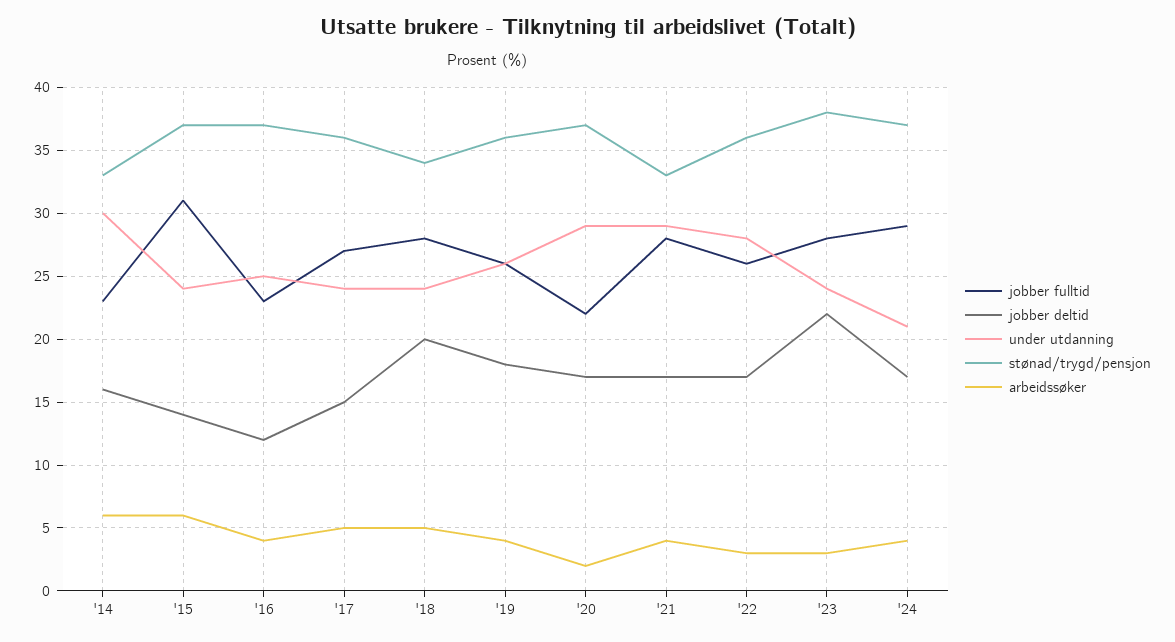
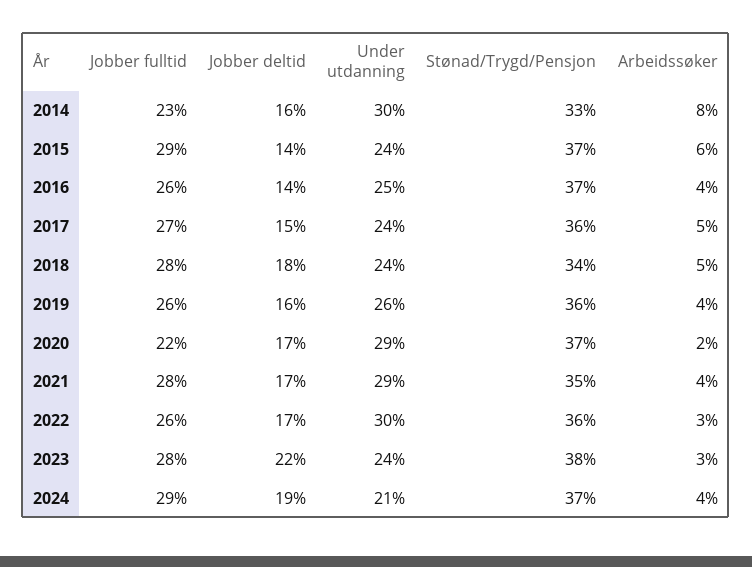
  {
    "jobber fulltid": {
      "'14": 23,
-     "'15": 31,
+     "'15": 29,
-     "'16": 23,
+     "'16": 26,
      "'17": 27,
      "'18": 28,
      "'19": 26,
      "'20": 22,
      "'21": 28,
      "'22": 26,
      "'23": 28,
      "'24": 29
    },
    "jobber deltid": {
      "'14": 16,
      "'15": 14,
-     "'16": 12,
+     "'16": 14,
      "'17": 15,
-     "'18": 20,
+     "'18": 18,
-     "'19": 18,
+     "'19": 16,
      "'20": 17,
      "'21": 17,
      "'22": 17,
      "'23": 22,
-     "'24": 17
+     "'24": 19
    },
    "under utdanning": {
      "'14": 30,
      "'15": 24,
      "'16": 25,
      "'17": 24,
      "'18": 24,
      "'19": 26,
      "'20": 29,
      "'21": 29,
-     "'22": 28,
+     "'22": 30,
      "'23": 24,
      "'24": 21
    },
    "stønad/trygd/pensjon": {
      "'14": 33,
      "'15": 37,
      "'16": 37,
      "'17": 36,
      "'18": 34,
      "'19": 36,
      "'20": 37,
-     "'21": 33,
+     "'21": 35,
      "'22": 36,
      "'23": 38,
      "'24": 37
    },
    "arbeidssøker": {
-     "'14": 6,
+     "'14": 8,
      "'15": 6,
      "'16": 4,
      "'17": 5,
      "'18": 5,
      "'19": 4,
      "'20": 2,
      "'21": 4,
      "'22": 3,
      "'23": 3,
      "'24": 4
    }
  }

